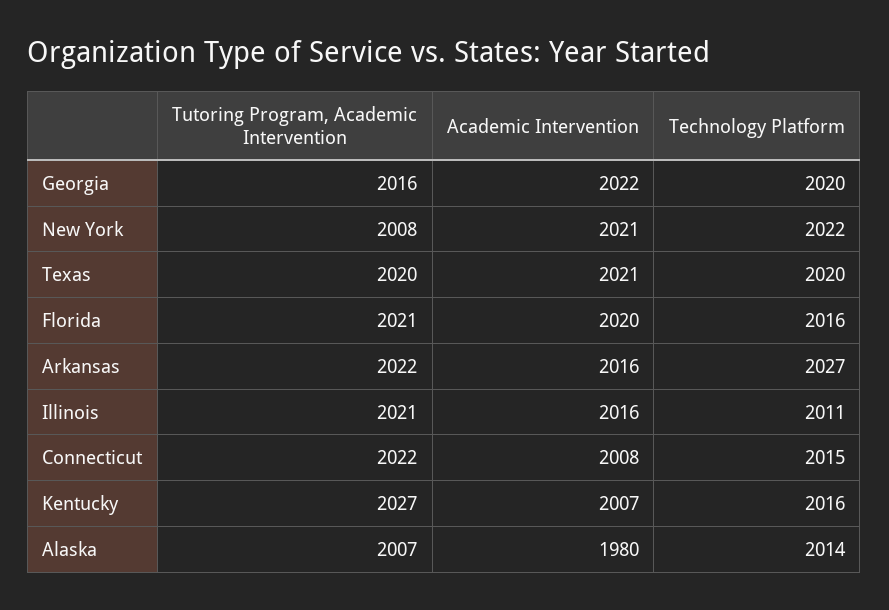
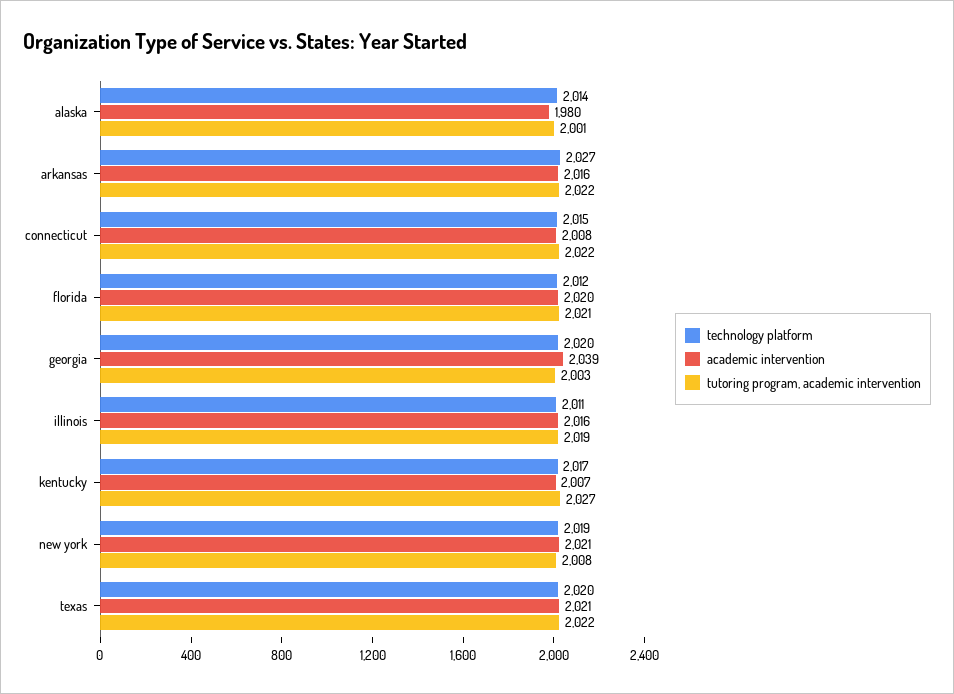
  {
    "Tutoring Program, Academic Intervention": {
-     "Georgia": 2016,
+     "Georgia": 2003,
      "New York": 2008,
-     "Texas": 2020,
+     "Texas": 2022,
      "Florida": 2021,
      "Arkansas": 2022,
-     "Illinois": 2021,
+     "Illinois": 2019,
      "Connecticut": 2022,
      "Kentucky": 2027,
-     "Alaska": 2007
+     "Alaska": 2001
    },
    "Academic Intervention": {
-     "Georgia": 2022,
+     "Georgia": 2039,
      "New York": 2021,
      "Texas": 2021,
      "Florida": 2020,
      "Arkansas": 2016,
      "Illinois": 2016,
      "Connecticut": 2008,
      "Kentucky": 2007,
      "Alaska": 1980
    },
    "Technology Platform": {
      "Georgia": 2020,
-     "New York": 2022,
+     "New York": 2019,
      "Texas": 2020,
-     "Florida": 2016,
+     "Florida": 2012,
      "Arkansas": 2027,
      "Illinois": 2011,
      "Connecticut": 2015,
-     "Kentucky": 2016,
+     "Kentucky": 2017,
      "Alaska": 2014
    }
  }

